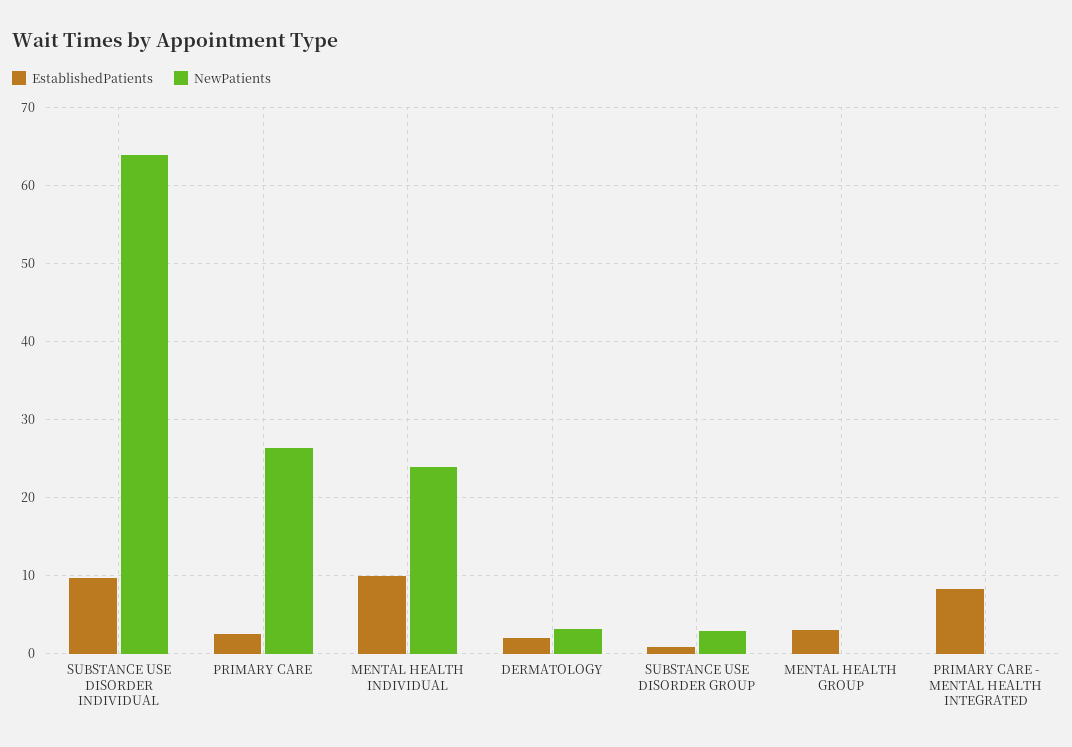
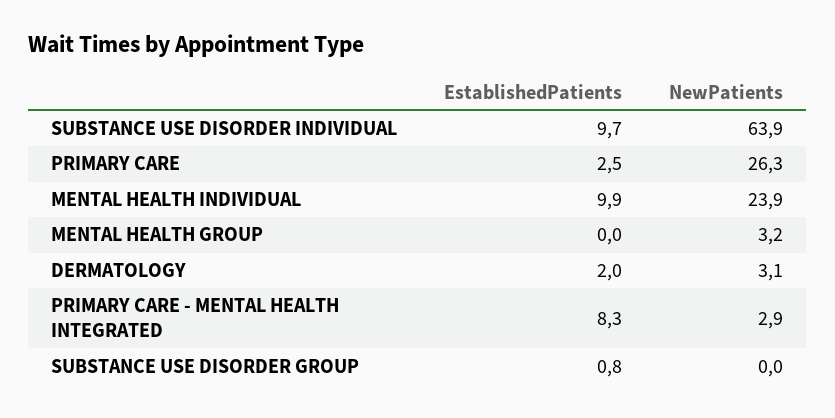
  {
    "EstablishedPatients": {
      "SUBSTANCE USE DISORDER INDIVIDUAL": 9.7,
      "PRIMARY CARE": 2.5,
      "MENTAL HEALTH INDIVIDUAL": 9.9,
      "DERMATOLOGY": 2,
      "SUBSTANCE USE DISORDER GROUP": 0.8,
-     "MENTAL HEALTH GROUP": 3,
+     "MENTAL HEALTH GROUP": 0,
      "PRIMARY CARE - MENTAL HEALTH INTEGRATED": 8.3
    },
    "NewPatients": {
      "SUBSTANCE USE DISORDER INDIVIDUAL": 63.9,
      "PRIMARY CARE": 26.3,
      "MENTAL HEALTH INDIVIDUAL": 23.9,
      "DERMATOLOGY": 3.1,
-     "SUBSTANCE USE DISORDER GROUP": 3,
+     "SUBSTANCE USE DISORDER GROUP": 0,
-     "MENTAL HEALTH GROUP": 0,
+     "MENTAL HEALTH GROUP": 3.2,
-     "PRIMARY CARE - MENTAL HEALTH INTEGRATED": 0
+     "PRIMARY CARE - MENTAL HEALTH INTEGRATED": 2.9
    }
  }

